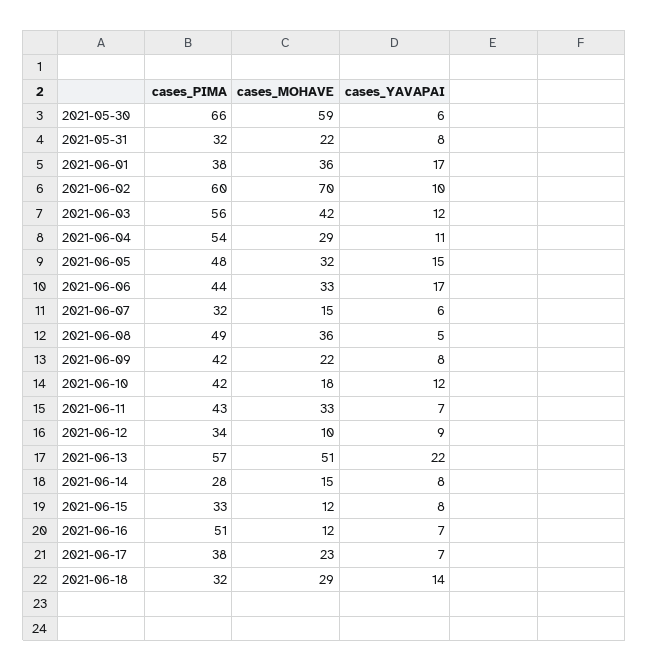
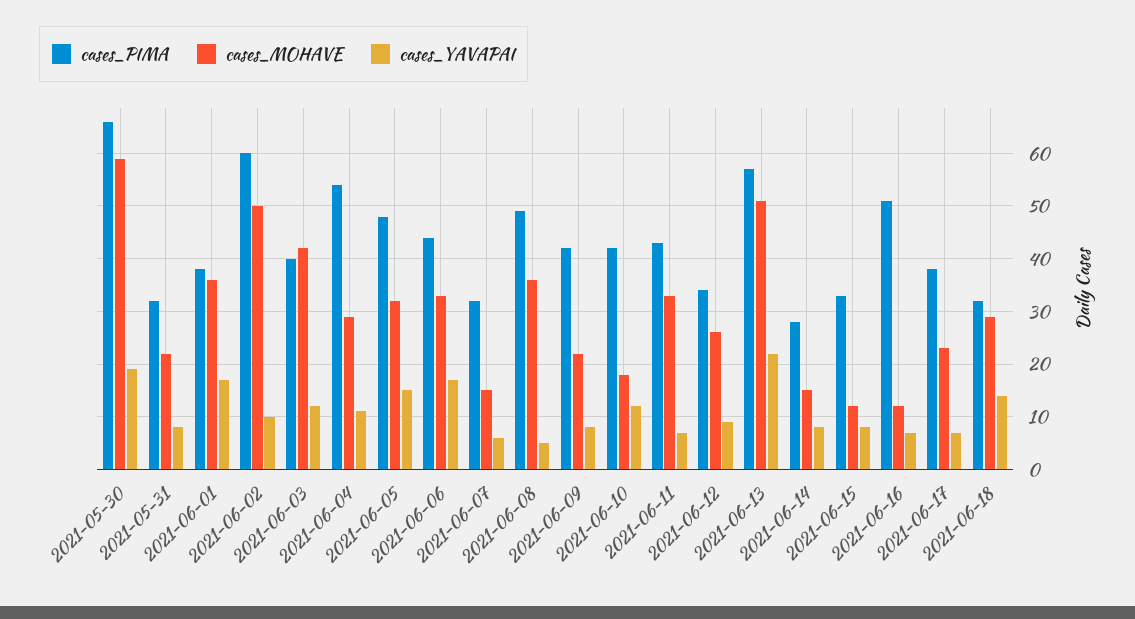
  {
    "cases_PIMA": {
      "2021-05-30": 66,
      "2021-05-31": 32,
      "2021-06-01": 38,
      "2021-06-02": 60,
-     "2021-06-03": 56,
+     "2021-06-03": 40,
      "2021-06-04": 54,
      "2021-06-05": 48,
      "2021-06-06": 44,
      "2021-06-07": 32,
      "2021-06-08": 49,
      "2021-06-09": 42,
      "2021-06-10": 42,
      "2021-06-11": 43,
      "2021-06-12": 34,
      "2021-06-13": 57,
      "2021-06-14": 28,
      "2021-06-15": 33,
      "2021-06-16": 51,
      "2021-06-17": 38,
      "2021-06-18": 32
    },
    "cases_MOHAVE": {
      "2021-05-30": 59,
      "2021-05-31": 22,
      "2021-06-01": 36,
-     "2021-06-02": 70,
+     "2021-06-02": 50,
      "2021-06-03": 42,
      "2021-06-04": 29,
      "2021-06-05": 32,
      "2021-06-06": 33,
      "2021-06-07": 15,
      "2021-06-08": 36,
      "2021-06-09": 22,
      "2021-06-10": 18,
      "2021-06-11": 33,
-     "2021-06-12": 10,
+     "2021-06-12": 25,
      "2021-06-13": 51,
      "2021-06-14": 15,
      "2021-06-15": 12,
      "2021-06-16": 12,
      "2021-06-17": 23,
      "2021-06-18": 29
    },
    "cases_YAVAPAI": {
-     "2021-05-30": 6,
+     "2021-05-30": 20,
      "2021-05-31": 8,
      "2021-06-01": 17,
      "2021-06-02": 10,
      "2021-06-03": 12,
      "2021-06-04": 11,
      "2021-06-05": 15,
      "2021-06-06": 17,
      "2021-06-07": 6,
      "2021-06-08": 5,
      "2021-06-09": 8,
      "2021-06-10": 12,
      "2021-06-11": 7,
      "2021-06-12": 9,
      "2021-06-13": 22,
      "2021-06-14": 8,
      "2021-06-15": 8,
      "2021-06-16": 7,
      "2021-06-17": 7,
      "2021-06-18": 14
    }
  }

